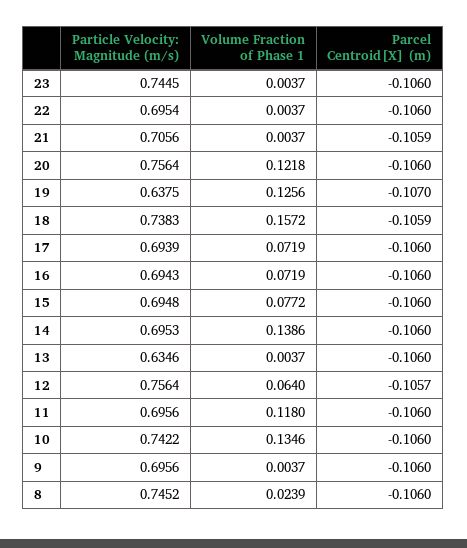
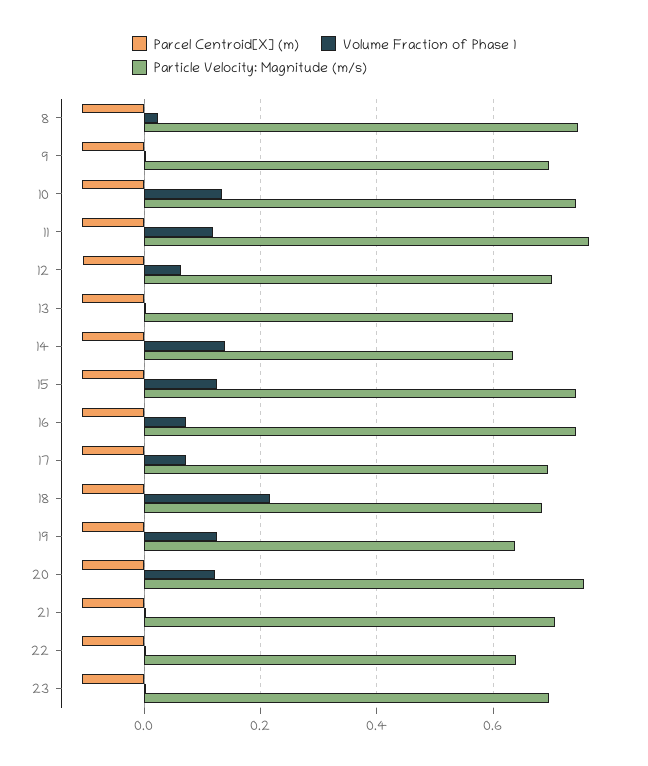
  {
    "Particle Velocity: Magnitude (m/s)": {
-     "23": 0.7445,
+     "23": 0.7,
-     "22": 0.6954,
+     "22": 0.64,
      "21": 0.7056,
      "20": 0.7564,
      "19": 0.6375,
-     "18": 0.7383,
+     "18": 0.68,
      "17": 0.6939,
-     "16": 0.6943,
+     "16": 0.74,
-     "15": 0.6948,
+     "15": 0.74,
-     "14": 0.6953,
+     "14": 0.64,
      "13": 0.6346,
-     "12": 0.7564,
+     "12": 0.7,
-     "11": 0.6956,
+     "11": 0.76,
      "10": 0.7422,
      "9": 0.6956,
      "8": 0.7452
    },
    "Volume Fraction of Phase 1": {
      "23": 0.0037,
      "22": 0.0037,
      "21": 0.0037,
      "20": 0.1218,
      "19": 0.1256,
-     "18": 0.1572,
+     "18": 0.22,
      "17": 0.0719,
      "16": 0.0719,
-     "15": 0.0772,
+     "15": 0.12,
      "14": 0.1386,
      "13": 0.0037,
      "12": 0.064,
      "11": 0.118,
      "10": 0.1346,
      "9": 0.0037,
      "8": 0.0239
    },
    "Parcel Centroid[X] (m)": {
      "23": -0.106,
      "22": -0.106,
      "21": -0.1059,
      "20": -0.106,
      "19": -0.107,
      "18": -0.1059,
      "17": -0.106,
      "16": -0.106,
      "15": -0.106,
      "14": -0.106,
      "13": -0.106,
      "12": -0.1057,
      "11": -0.106,
      "10": -0.106,
      "9": -0.106,
      "8": -0.106
    }
  }

